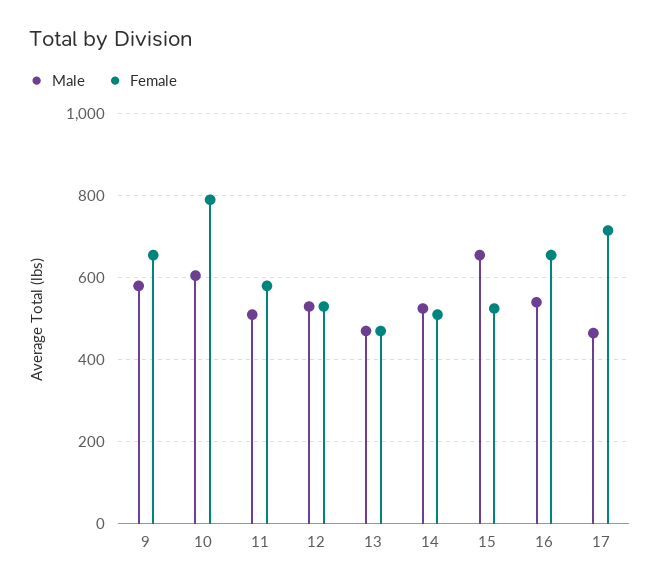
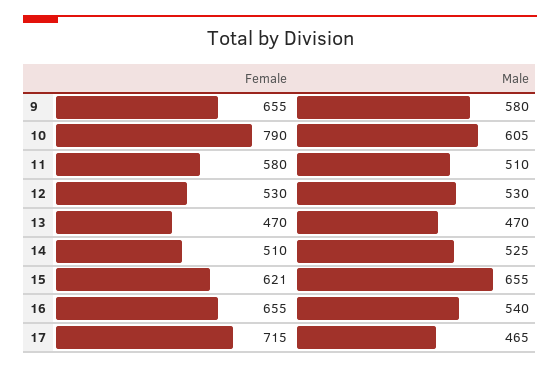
  {
    "Male": {
      "9": 580,
      "10": 605,
      "11": 510,
      "12": 530,
      "13": 470,
      "14": 525,
      "15": 655,
      "16": 540,
      "17": 465
    },
    "Female": {
      "9": 655,
      "10": 790,
      "11": 580,
      "12": 530,
      "13": 470,
      "14": 510,
-     "15": 520,
+     "15": 621,
      "16": 655,
      "17": 715
    }
  }

